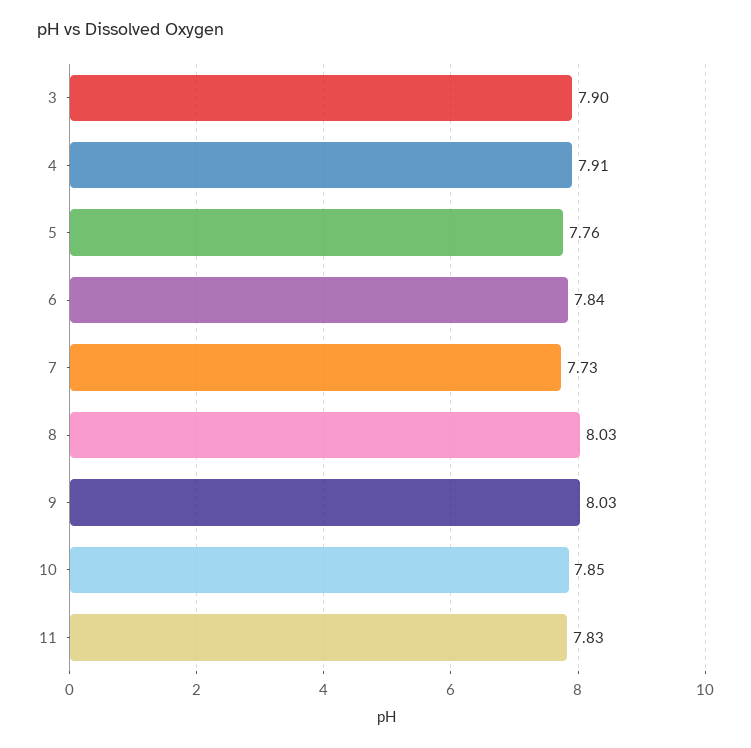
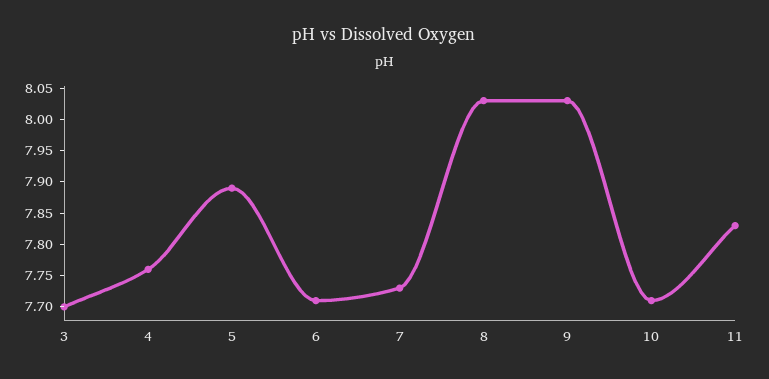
  {
-   "3": 7.9,
+   "3": 7.7,
-   "4": 7.91,
+   "4": 7.75,
-   "5": 7.76,
+   "5": 7.9,
-   "6": 7.84,
+   "6": 7.7,
    "7": 7.73,
    "8": 8.03,
    "9": 8.03,
-   "10": 7.85,
+   "10": 7.7,
    "11": 7.83
  }

